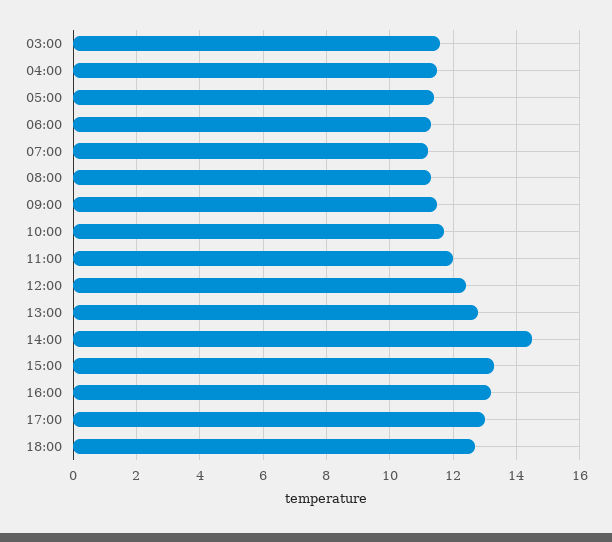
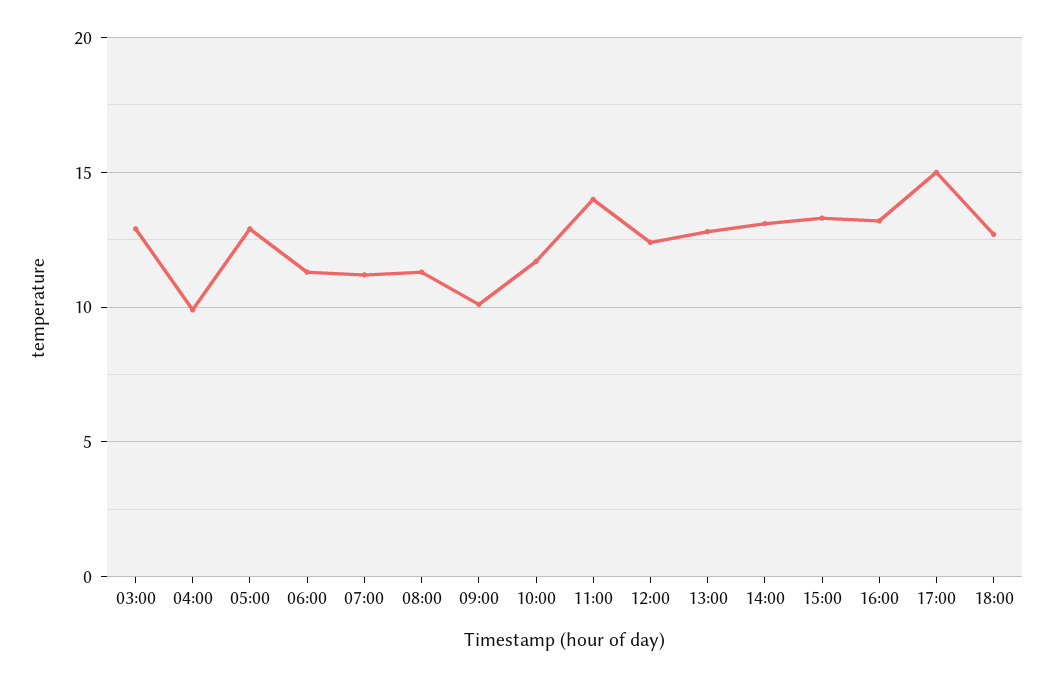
  {
-   "03:00": 11.5,
+   "03:00": 13,
-   "04:00": 11.5,
+   "04:00": 10,
-   "05:00": 11.5,
+   "05:00": 13,
    "06:00": 11.5,
    "07:00": 11,
    "08:00": 11.5,
-   "09:00": 11.5,
+   "09:00": 10,
    "10:00": 11.5,
-   "11:00": 12,
+   "11:00": 14,
    "12:00": 12.5,
    "13:00": 13,
-   "14:00": 14.5,
+   "14:00": 13,
    "15:00": 13.5,
    "16:00": 13,
-   "17:00": 13,
+   "17:00": 15,
    "18:00": 12.5
  }

